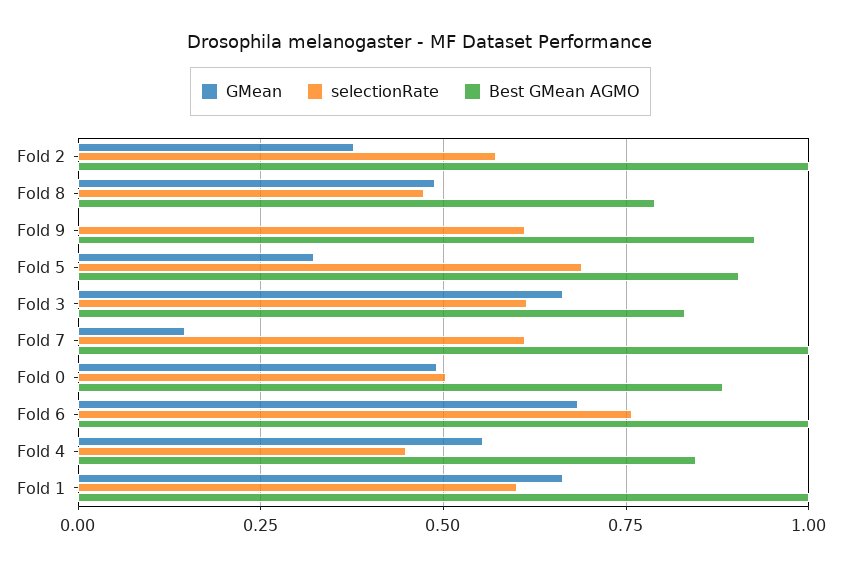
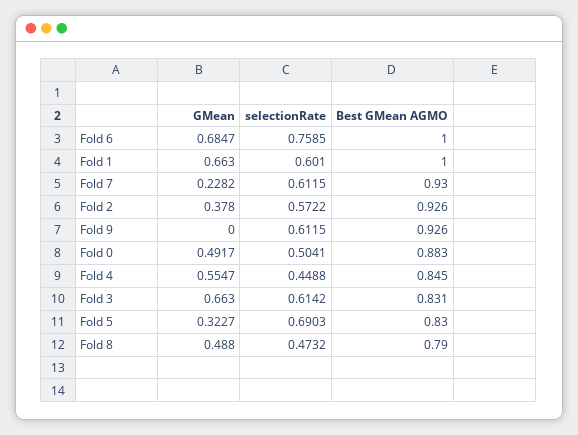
  {
    "GMean": {
      "Fold 2": 0.378,
      "Fold 8": 0.488,
      "Fold 9": 0,
      "Fold 5": 0.3227,
      "Fold 3": 0.663,
-     "Fold 7": 0.15,
+     "Fold 7": 0.2282,
      "Fold 0": 0.4917,
      "Fold 6": 0.6847,
      "Fold 4": 0.5547,
      "Fold 1": 0.663
    },
    "selectionRate": {
      "Fold 2": 0.5722,
      "Fold 8": 0.4732,
      "Fold 9": 0.6115,
      "Fold 5": 0.6903,
      "Fold 3": 0.6142,
      "Fold 7": 0.6115,
      "Fold 0": 0.5041,
      "Fold 6": 0.7585,
      "Fold 4": 0.4488,
      "Fold 1": 0.601
    },
    "Best GMean AGMO": {
-     "Fold 2": 1,
+     "Fold 2": 0.926,
      "Fold 8": 0.79,
      "Fold 9": 0.926,
-     "Fold 5": 0.9,
+     "Fold 5": 0.83,
      "Fold 3": 0.831,
-     "Fold 7": 1,
+     "Fold 7": 0.93,
      "Fold 0": 0.883,
      "Fold 6": 1,
      "Fold 4": 0.845,
      "Fold 1": 1
    }
  }

